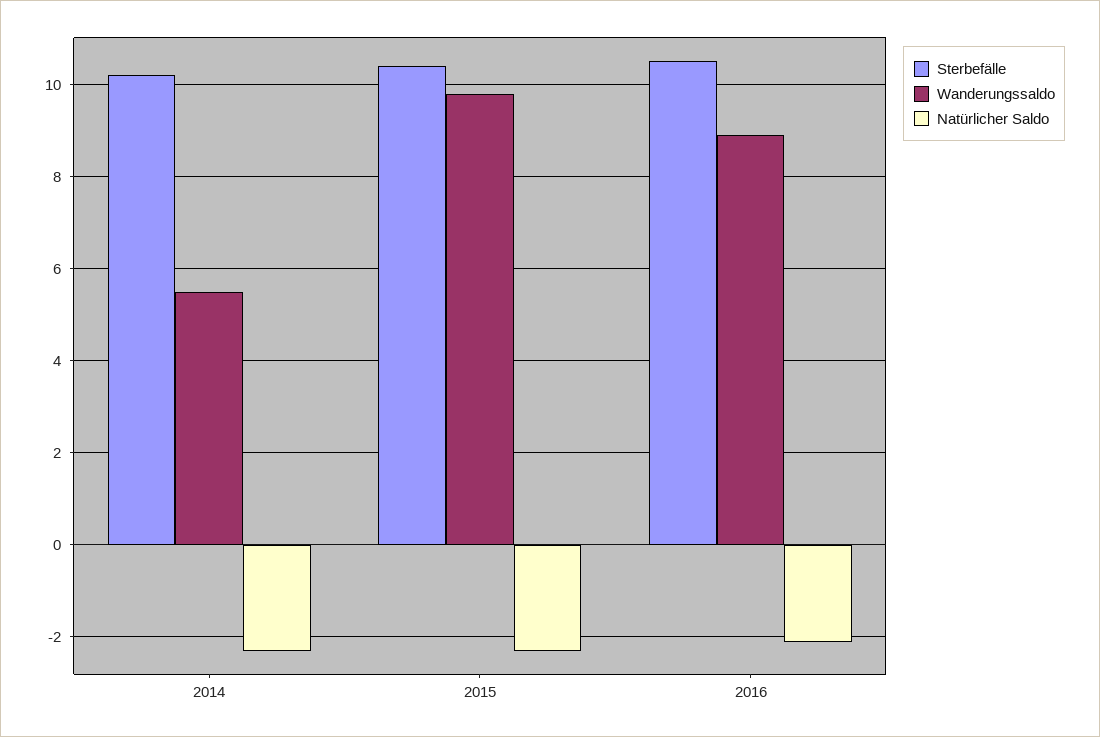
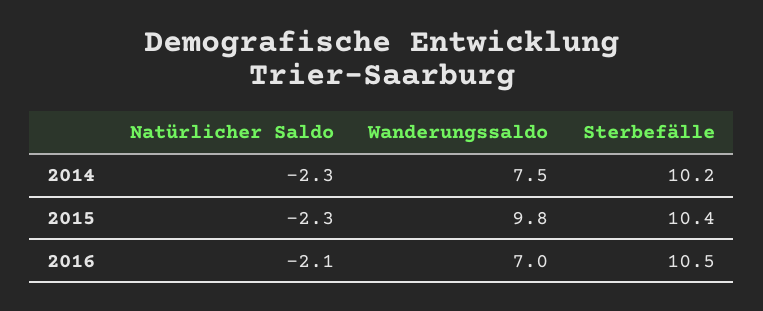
  {
    "Sterbefälle": {
      "2014": 10.2,
      "2015": 10.4,
      "2016": 10.5
    },
    "Wanderungssaldo": {
-     "2014": 5.5,
+     "2014": 7.5,
      "2015": 9.8,
-     "2016": 9
+     "2016": 7
    },
    "Natürlicher Saldo": {
      "2014": -2.3,
      "2015": -2.3,
      "2016": -2.1
    }
  }

